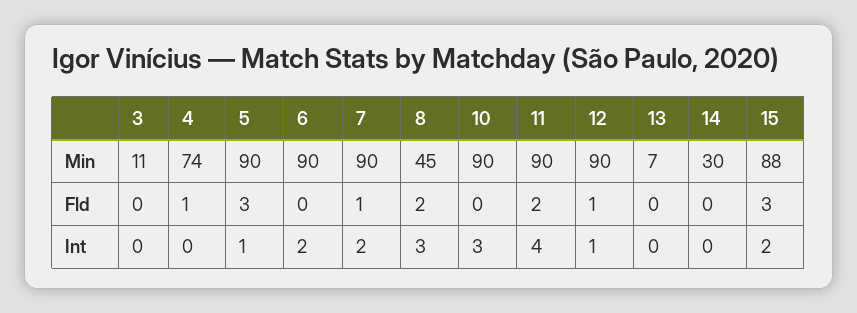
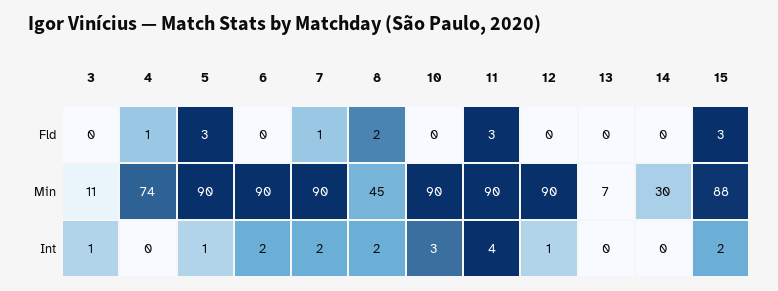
  {
    "3": {
      "Min": 11,
      "Fld": 0,
-     "Int": 0
+     "Int": 1
    },
    "4": {
      "Min": 74,
      "Fld": 1,
      "Int": 0
    },
    "5": {
      "Min": 90,
      "Fld": 3,
      "Int": 1
    },
    "6": {
      "Min": 90,
      "Fld": 0,
      "Int": 2
    },
    "7": {
      "Min": 90,
      "Fld": 1,
      "Int": 2
    },
    "8": {
      "Min": 45,
      "Fld": 2,
-     "Int": 3
+     "Int": 2
    },
    "10": {
      "Min": 90,
      "Fld": 0,
      "Int": 3
    },
    "11": {
      "Min": 90,
-     "Fld": 2,
+     "Fld": 3,
      "Int": 4
    },
    "12": {
      "Min": 90,
-     "Fld": 1,
+     "Fld": 0,
      "Int": 1
    },
    "13": {
      "Min": 7,
      "Fld": 0,
      "Int": 0
    },
    "14": {
      "Min": 30,
      "Fld": 0,
      "Int": 0
    },
    "15": {
      "Min": 88,
      "Fld": 3,
      "Int": 2
    }
  }

